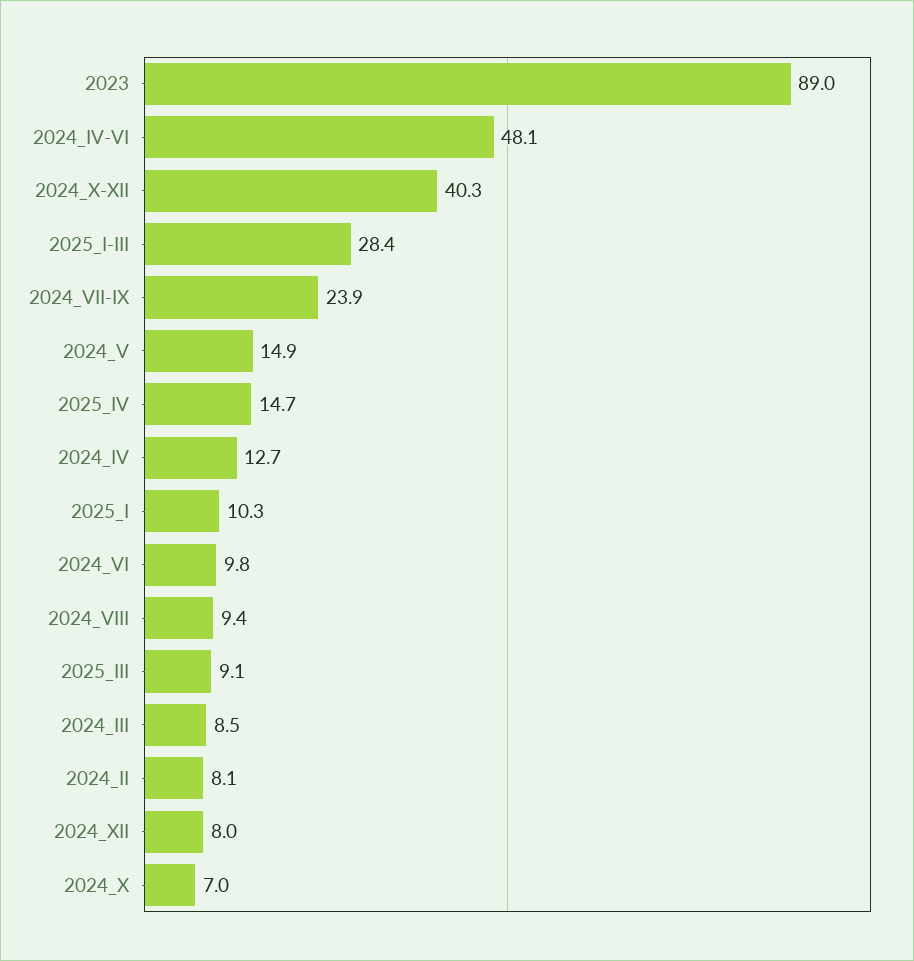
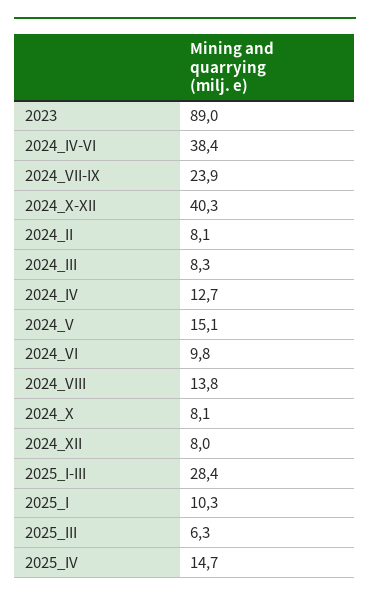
  {
    "2023": 89,
-   "2024_IV-VI": 48.1,
+   "2024_IV-VI": 38.4,
    "2024_X-XII": 40.3,
    "2025_I-III": 28.4,
    "2024_VII-IX": 23.9,
-   "2024_V": 14.9,
+   "2024_V": 15.1,
    "2025_IV": 14.7,
    "2024_IV": 12.7,
    "2025_I": 10.3,
    "2024_VI": 9.8,
-   "2024_VIII": 9.4,
+   "2024_VIII": 13.8,
-   "2025_III": 9.1,
+   "2025_III": 6.3,
-   "2024_III": 8.5,
+   "2024_III": 8.3,
    "2024_II": 8.1,
    "2024_XII": 8,
-   "2024_X": 7
+   "2024_X": 8.1
  }

